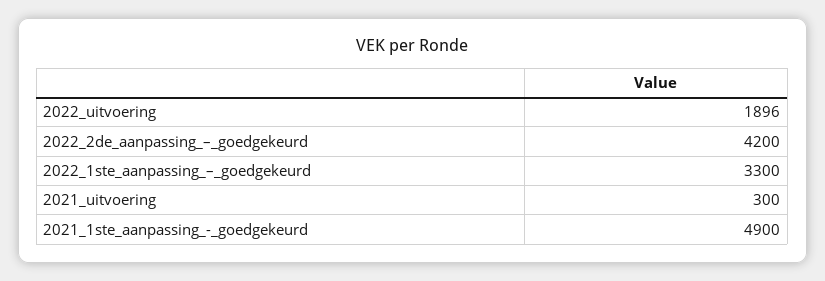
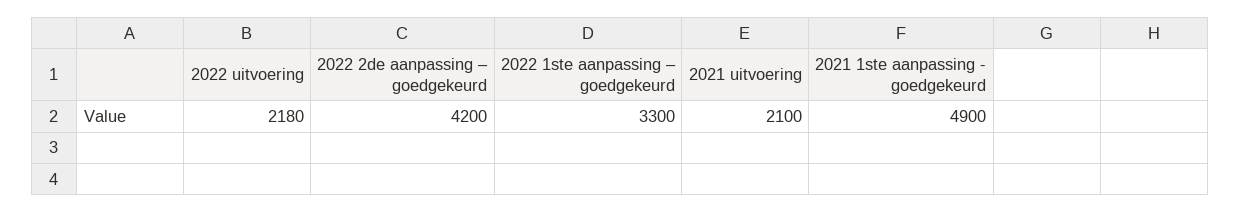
  {
-   "2022_uitvoering": 1896,
+   "2022_uitvoering": 2180,
    "2022_2de_aanpassing_–_goedgekeurd": 4200,
    "2022_1ste_aanpassing_–_goedgekeurd": 3300,
-   "2021_uitvoering": 300,
+   "2021_uitvoering": 2100,
    "2021_1ste_aanpassing_-_goedgekeurd": 4900
  }

